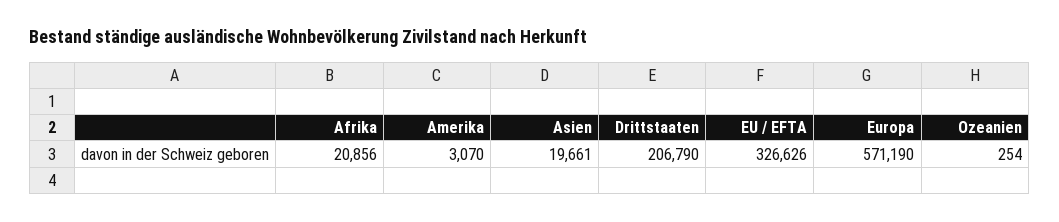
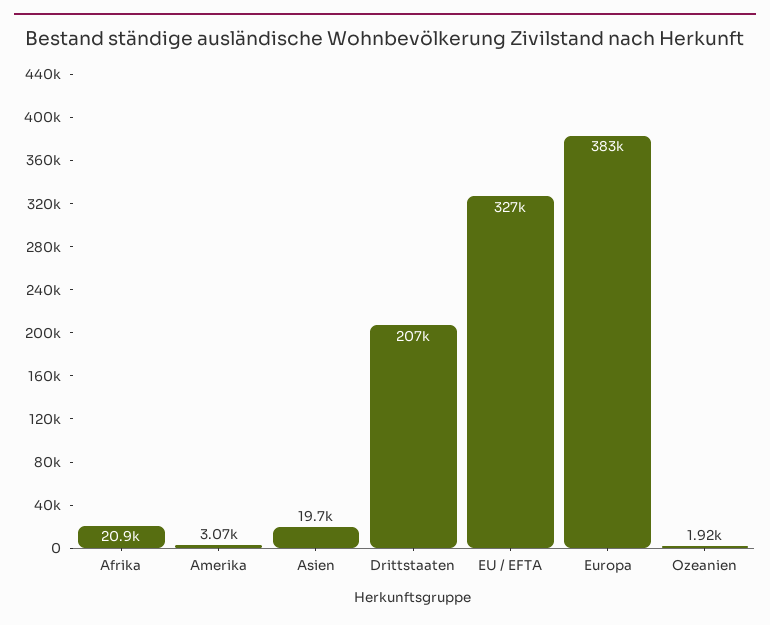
  {
    "Afrika": 20856,
    "Amerika": 3070,
    "Asien": 19661,
    "Drittstaaten": 206790,
    "EU / EFTA": 326626,
-   "Europa": 571190,
+   "Europa": 383000,
-   "Ozeanien": 254
+   "Ozeanien": 1920
  }

